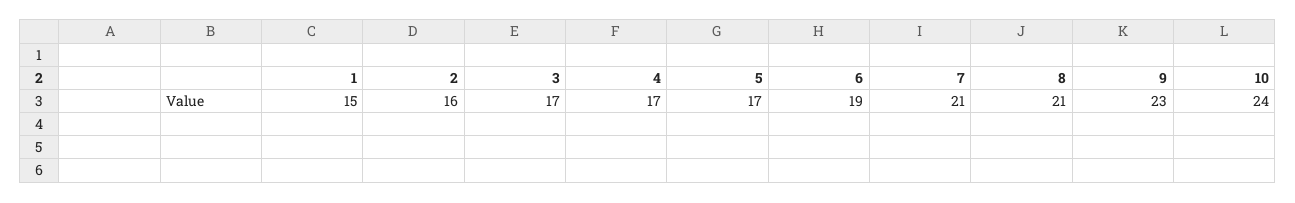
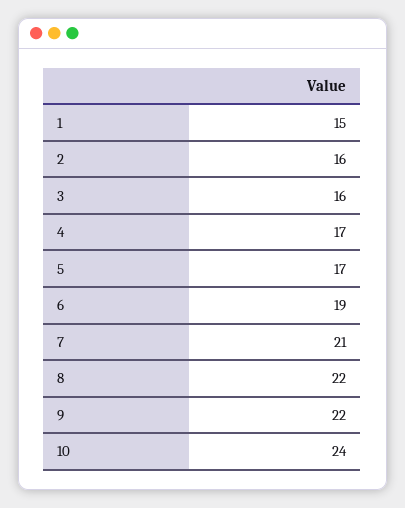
  {
    "1": 15,
    "2": 16,
-   "3": 17,
+   "3": 16,
    "4": 17,
    "5": 17,
    "6": 19,
    "7": 21,
-   "8": 21,
+   "8": 22,
-   "9": 23,
+   "9": 22,
    "10": 24
  }

